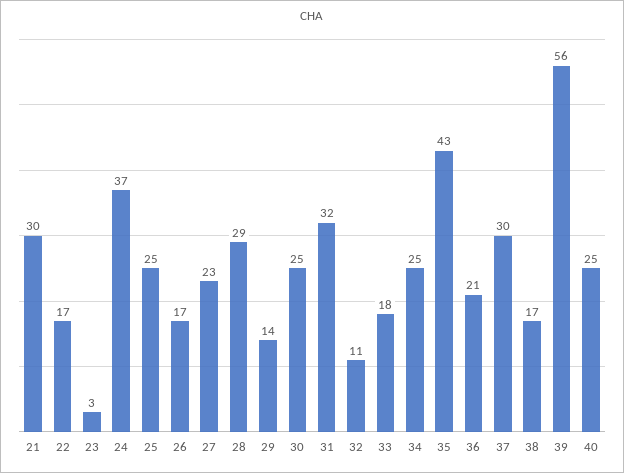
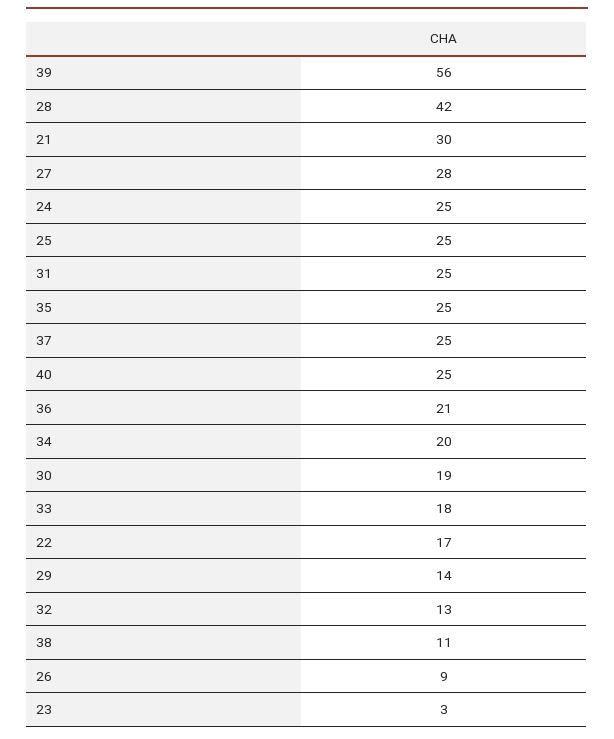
  {
    "21": 30,
    "22": 17,
    "23": 3,
-   "24": 37,
+   "24": 25,
    "25": 25,
-   "26": 17,
+   "26": 9,
-   "27": 23,
+   "27": 28,
-   "28": 29,
+   "28": 42,
    "29": 14,
-   "30": 25,
+   "30": 19,
-   "31": 32,
+   "31": 25,
-   "32": 11,
+   "32": 13,
    "33": 18,
-   "34": 25,
+   "34": 20,
-   "35": 43,
+   "35": 25,
    "36": 21,
-   "37": 30,
+   "37": 25,
-   "38": 17,
+   "38": 11,
    "39": 56,
    "40": 25
  }

